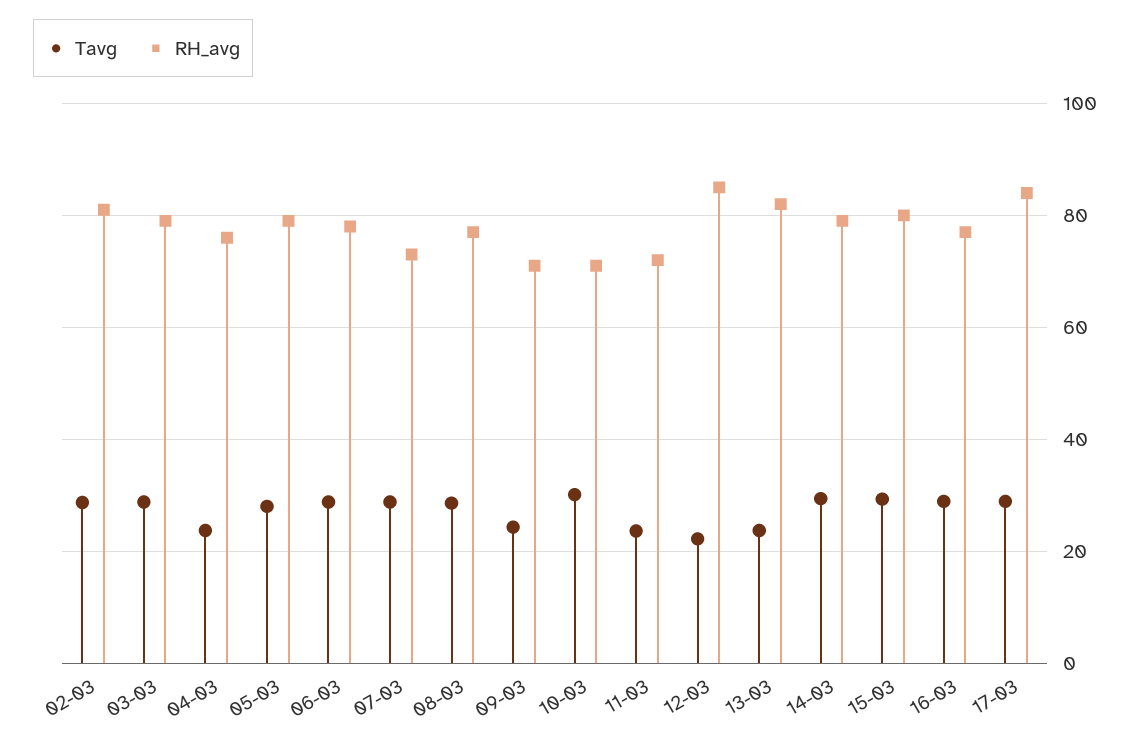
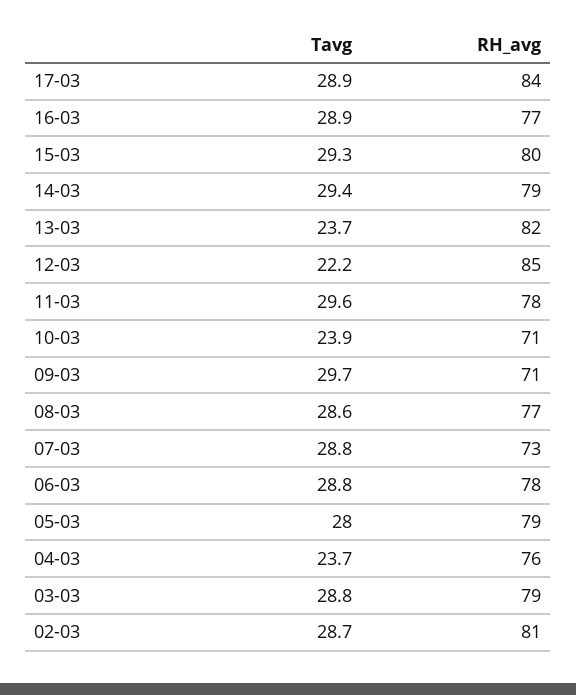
  {
    "Tavg": {
      "02-03": 28.7,
      "03-03": 28.8,
      "04-03": 23.7,
      "05-03": 28,
      "06-03": 28.8,
      "07-03": 28.8,
      "08-03": 28.6,
-     "09-03": 24,
+     "09-03": 29.7,
-     "10-03": 30,
+     "10-03": 23.9,
-     "11-03": 24,
+     "11-03": 29.6,
      "12-03": 22.2,
      "13-03": 23.7,
      "14-03": 29.4,
      "15-03": 29.3,
      "16-03": 28.9,
      "17-03": 28.9
    },
    "RH_avg": {
      "02-03": 81,
      "03-03": 79,
      "04-03": 76,
      "05-03": 79,
      "06-03": 78,
      "07-03": 73,
      "08-03": 77,
      "09-03": 71,
      "10-03": 71,
-     "11-03": 72,
+     "11-03": 78,
      "12-03": 85,
      "13-03": 82,
      "14-03": 79,
      "15-03": 80,
      "16-03": 77,
      "17-03": 84
    }
  }

